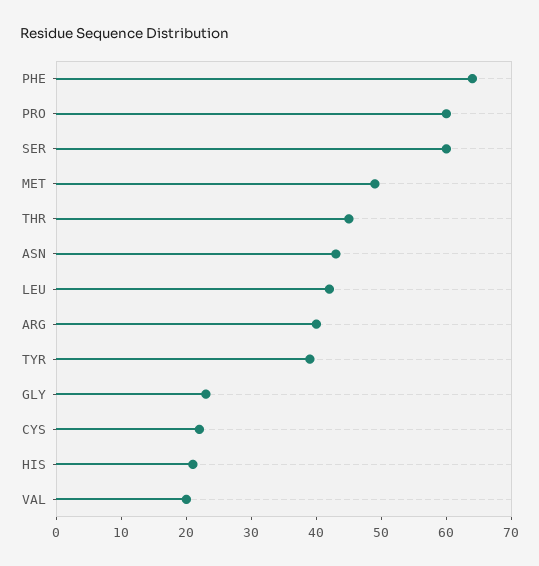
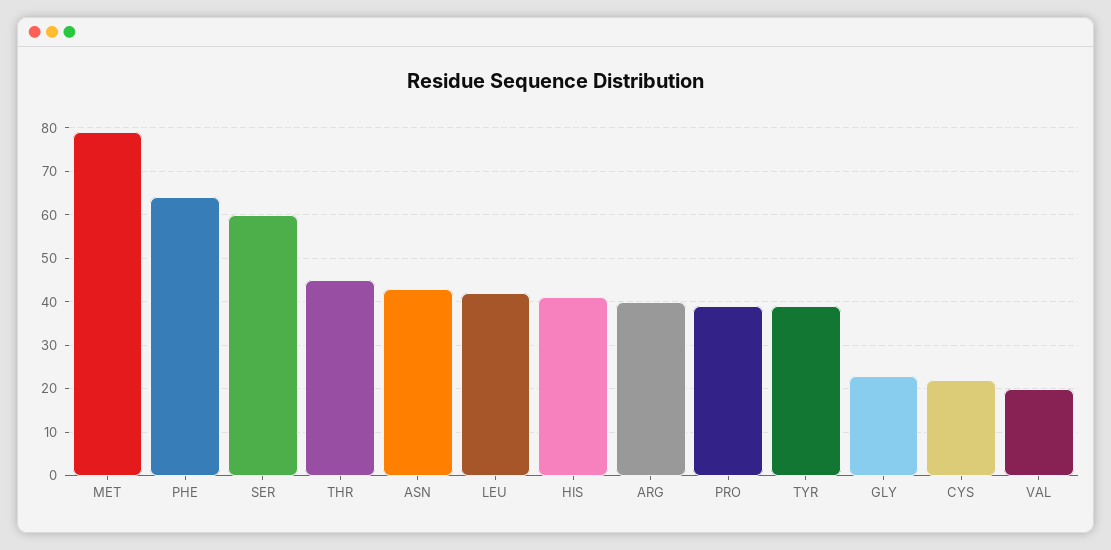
  {
    "PHE": 65,
-   "PRO": 60,
+   "PRO": 40,
    "SER": 60,
-   "MET": 50,
+   "MET": 80,
    "THR": 45,
    "ASN": 45,
    "LEU": 40,
    "ARG": 40,
    "TYR": 40,
    "GLY": 25,
    "CYS": 20,
-   "HIS": 20,
+   "HIS": 40,
    "VAL": 20
  }

